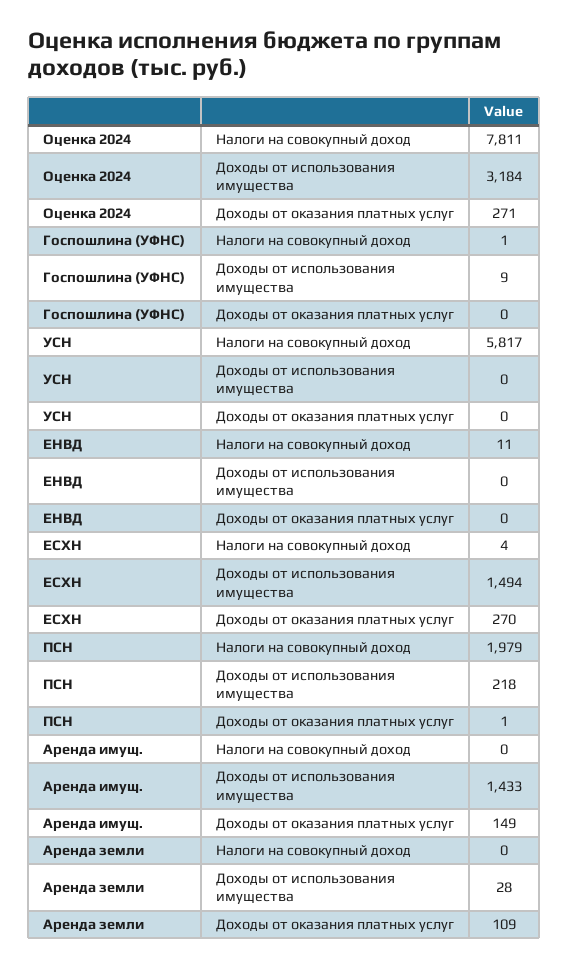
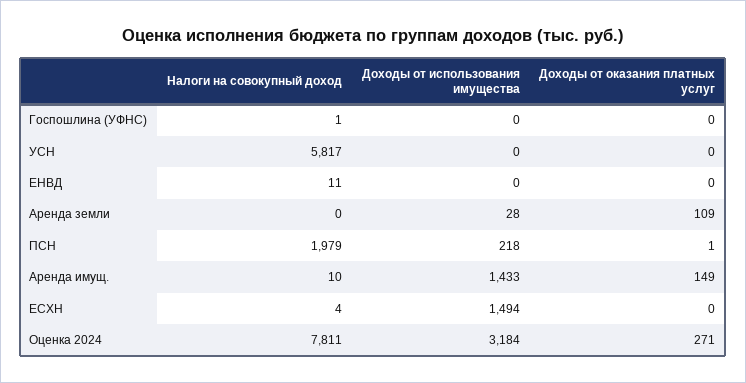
  {
    "Оценка 2024": {
      "Налоги на совокупный доход": 7811,
      "Доходы от использования имущества": 3184,
      "Доходы от оказания платных услуг": 271
    },
    "Госпошлина (УФНС)": {
      "Налоги на совокупный доход": 1,
-     "Доходы от использования имущества": 9,
+     "Доходы от использования имущества": 0,
      "Доходы от оказания платных услуг": 0
    },
    "УСН": {
      "Налоги на совокупный доход": 5817,
      "Доходы от использования имущества": 0,
      "Доходы от оказания платных услуг": 0
    },
    "ЕНВД": {
      "Налоги на совокупный доход": 11,
      "Доходы от использования имущества": 0,
      "Доходы от оказания платных услуг": 0
    },
    "ЕСХН": {
      "Налоги на совокупный доход": 4,
      "Доходы от использования имущества": 1494,
-     "Доходы от оказания платных услуг": 270
+     "Доходы от оказания платных услуг": 0
    },
    "ПСН": {
      "Налоги на совокупный доход": 1979,
      "Доходы от использования имущества": 218,
      "Доходы от оказания платных услуг": 1
    },
    "Аренда имущ.": {
-     "Налоги на совокупный доход": 0,
+     "Налоги на совокупный доход": 10,
      "Доходы от использования имущества": 1433,
      "Доходы от оказания платных услуг": 149
    },
    "Аренда земли": {
      "Налоги на совокупный доход": 0,
      "Доходы от использования имущества": 28,
      "Доходы от оказания платных услуг": 109
    }
  }

